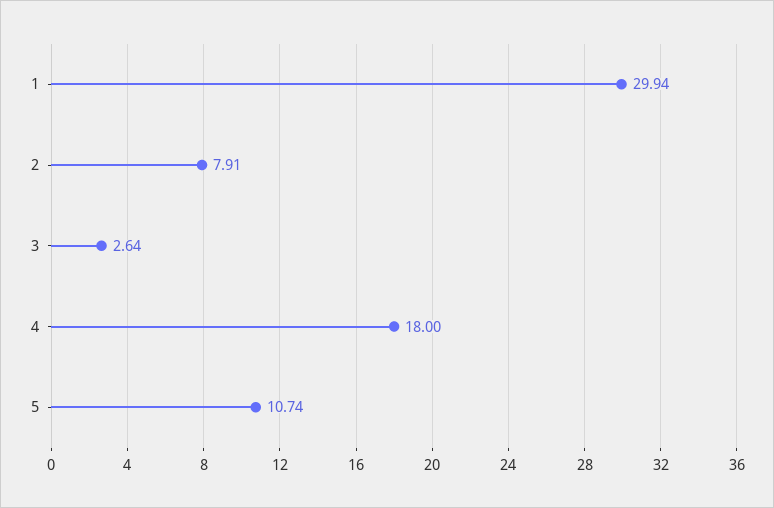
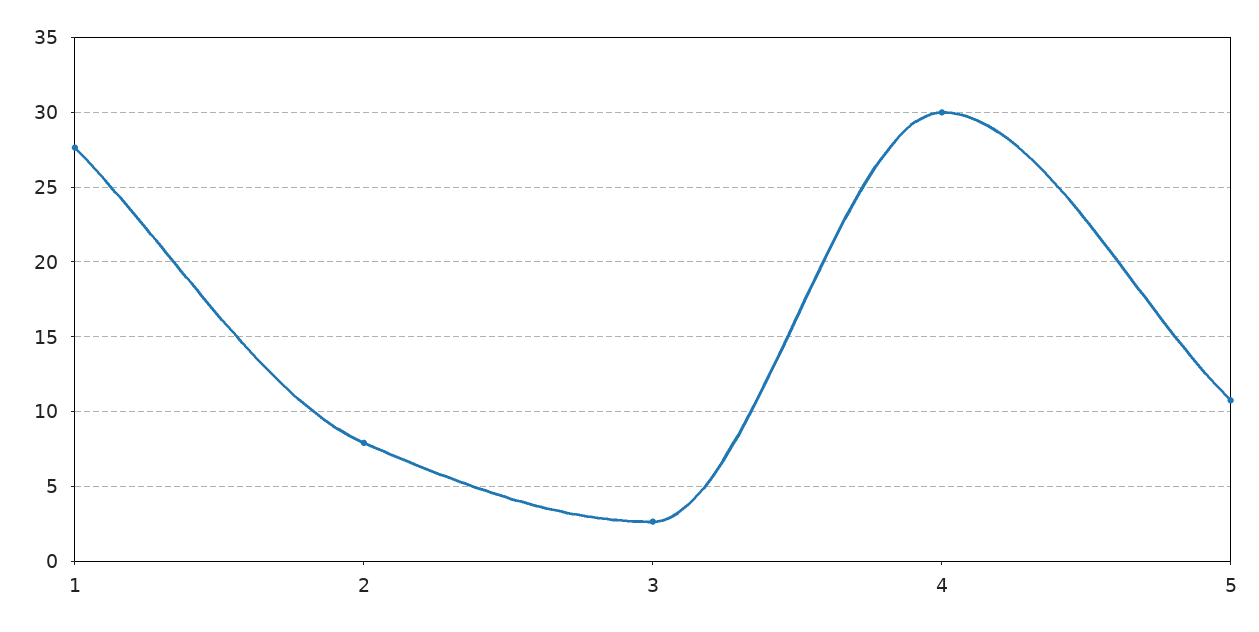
  {
-   "1": 29.94,
+   "1": 27.5,
    "2": 7.91,
    "3": 2.64,
-   "4": 18,
+   "4": 30,
    "5": 10.74
  }

